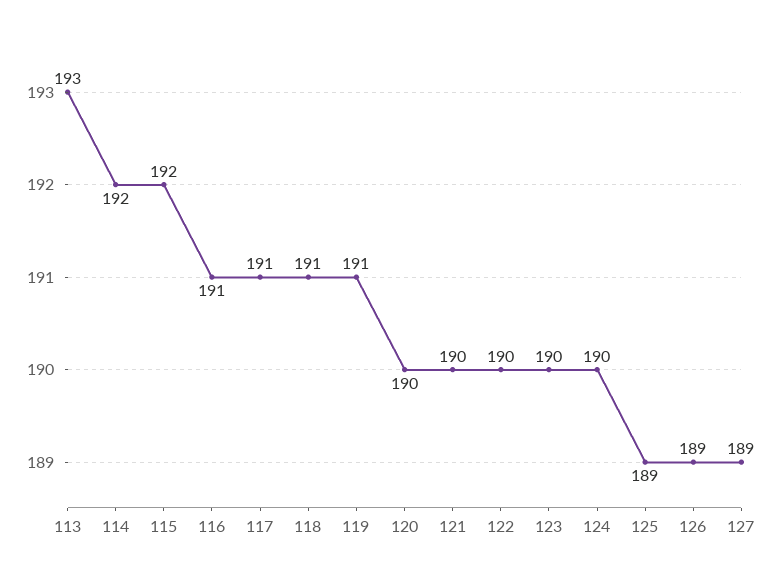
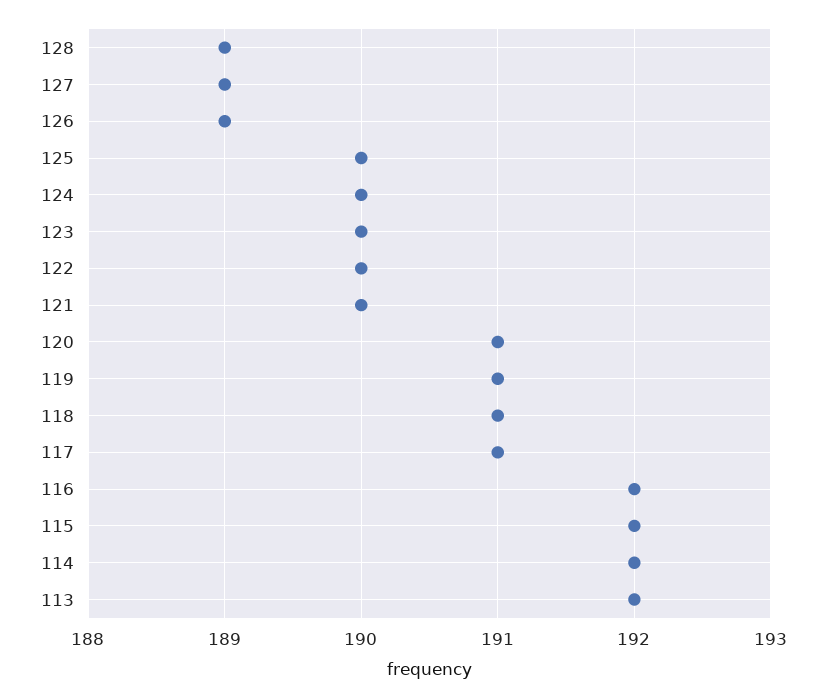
  {
-   "113": 193,
+   "113": 192,
    "114": 192,
    "115": 192,
-   "116": 191,
+   "116": 192,
    "117": 191,
    "118": 191,
    "119": 191,
-   "120": 190,
+   "120": 191,
    "121": 190,
    "122": 190,
    "123": 190,
    "124": 190,
-   "125": 189,
+   "125": 190,
    "126": 189,
-   "127": 189
+   "127": 189,
+   "128": 189
  }

